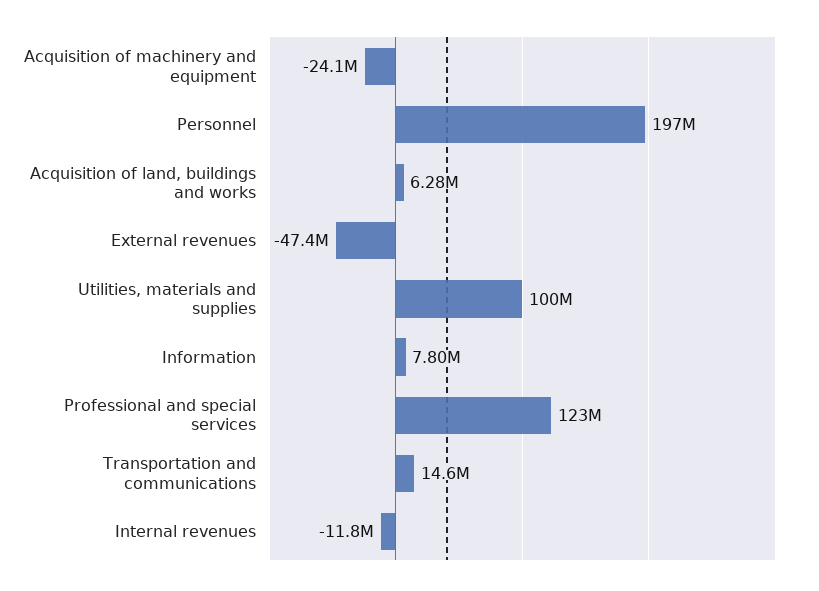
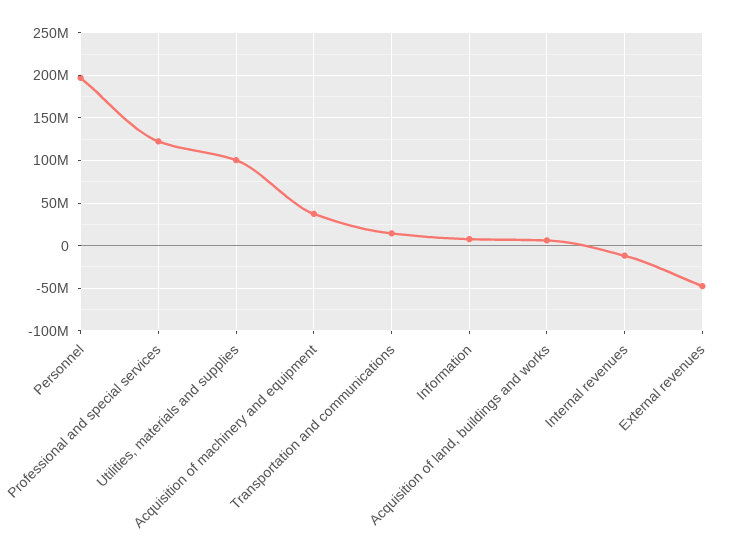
  {
-   "Acquisition of machinery and equipment": -24100000,
+   "Acquisition of machinery and equipment": 40000000,
    "Personnel": 197000000,
    "Acquisition of land, buildings and works": 6280000,
    "External revenues": -47400000,
    "Utilities, materials and supplies": 100000000,
    "Information": 7800000,
    "Professional and special services": 123000000,
    "Transportation and communications": 14600000,
    "Internal revenues": -11800000
  }

